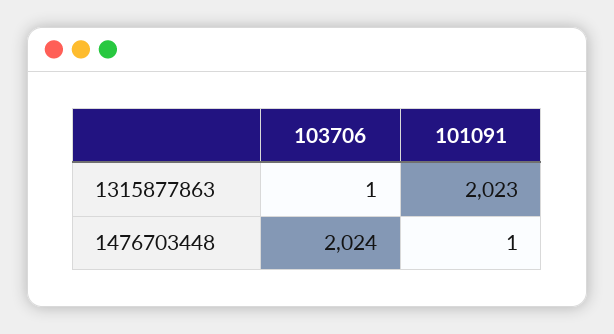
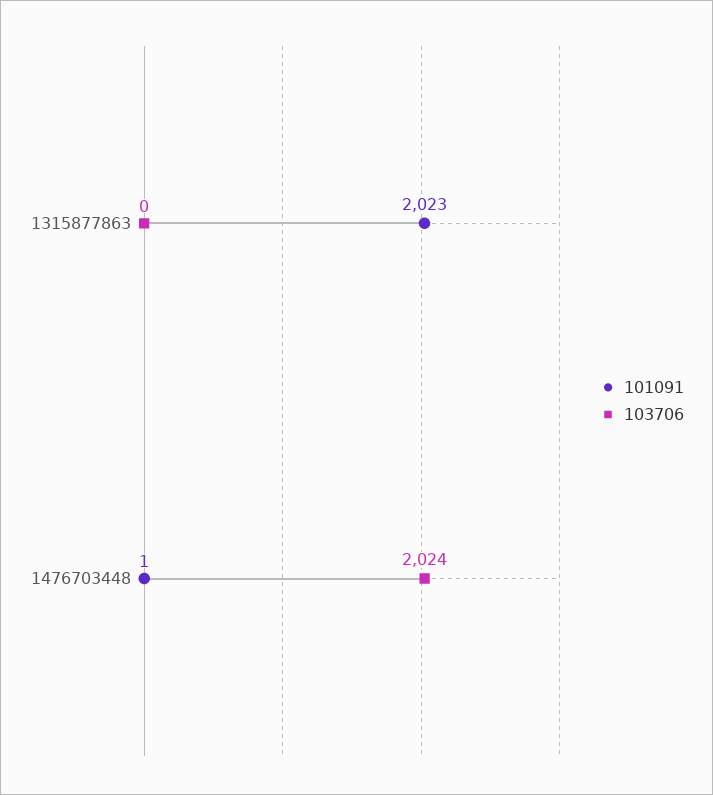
  {
    "103706": {
-     "1315877863": 1,
+     "1315877863": 0,
      "1476703448": 2024
    },
    "101091": {
      "1315877863": 2023,
      "1476703448": 1
    }
  }

